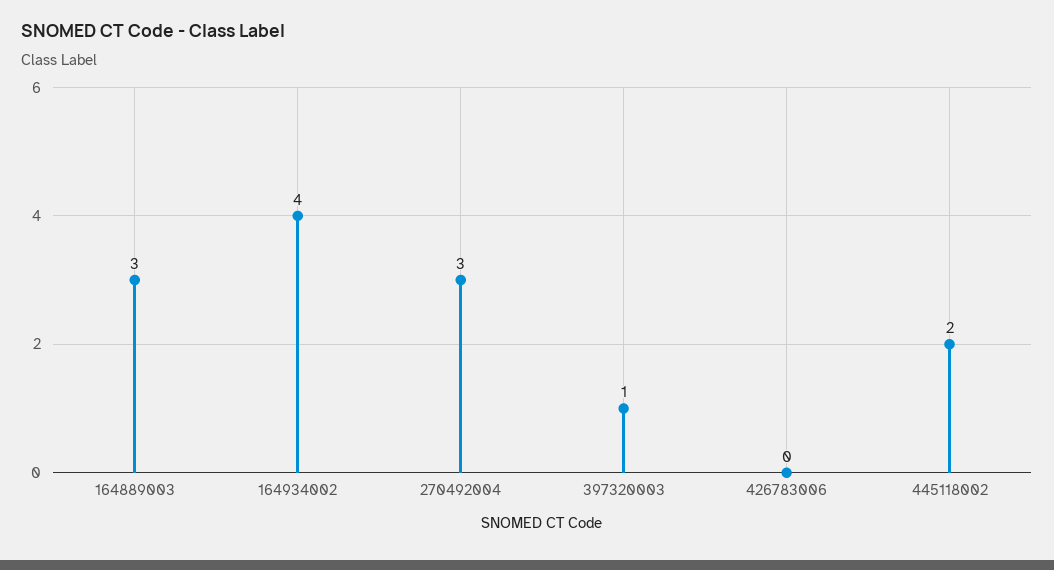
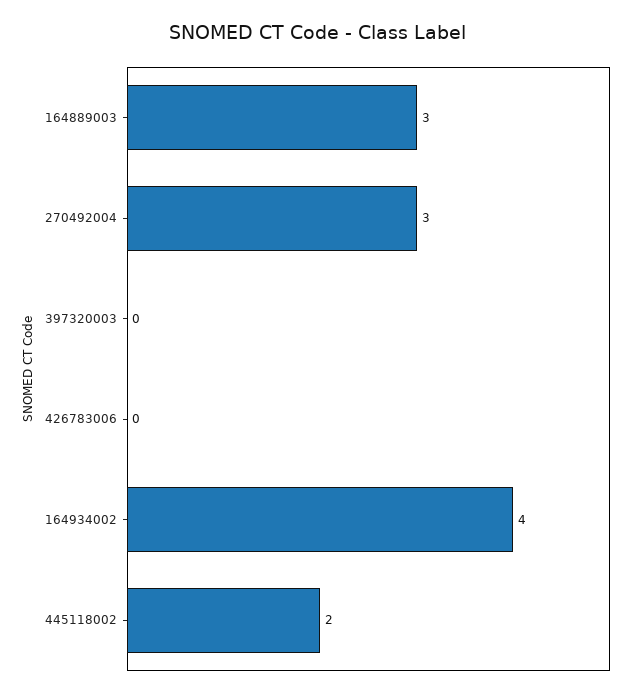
  {
    "164889003": 3,
    "164934002": 4,
    "270492004": 3,
-   "397320003": 1,
+   "397320003": 0,
    "426783006": 0,
    "445118002": 2
  }

